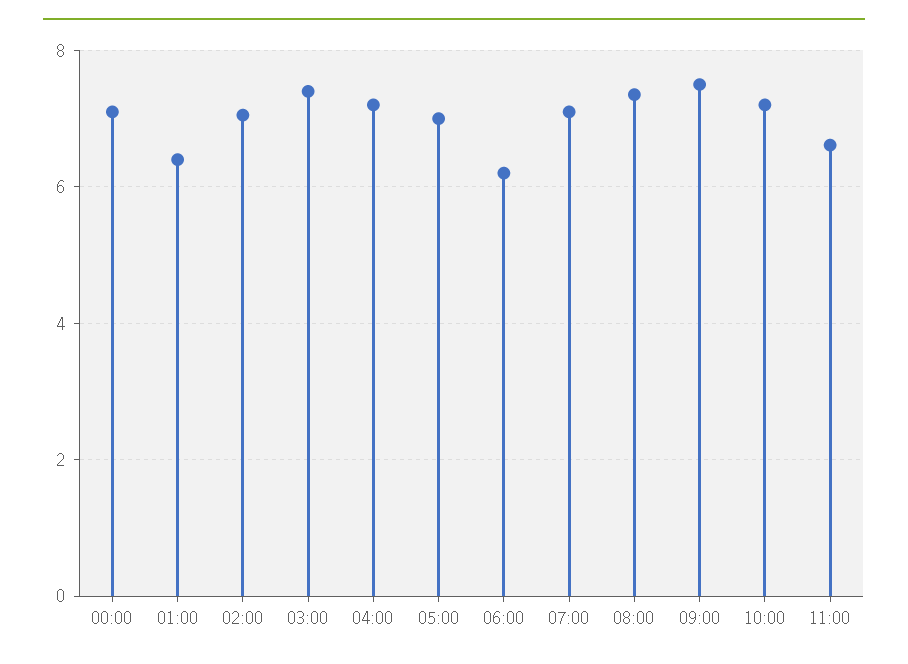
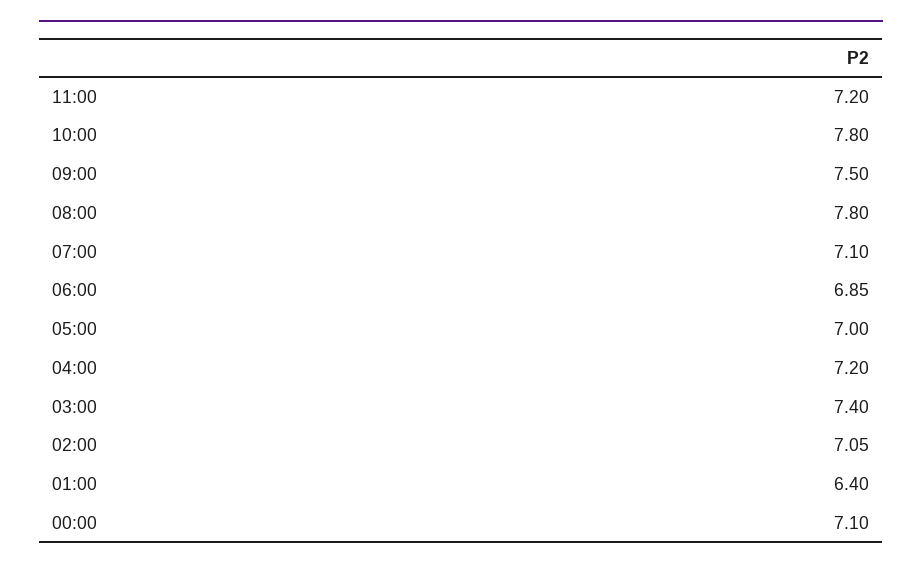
  {
    "00:00": 7.1,
    "01:00": 6.4,
    "02:00": 7.05,
    "03:00": 7.4,
    "04:00": 7.2,
    "05:00": 7,
-   "06:00": 6.2,
+   "06:00": 6.85,
    "07:00": 7.1,
-   "08:00": 7.4,
+   "08:00": 7.8,
    "09:00": 7.5,
-   "10:00": 7.2,
+   "10:00": 7.8,
-   "11:00": 6.6
+   "11:00": 7.2
  }

